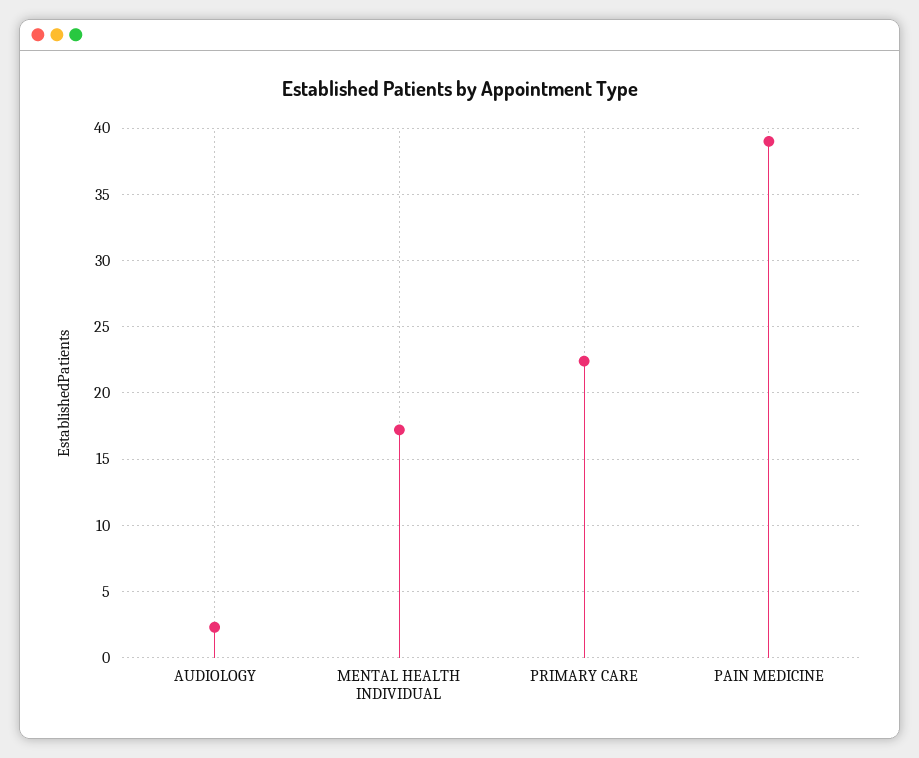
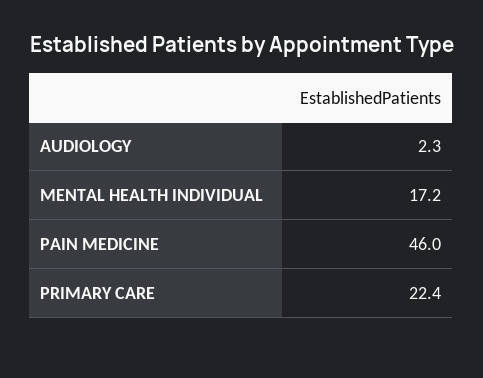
  {
    "AUDIOLOGY": 2.3,
    "MENTAL HEALTH INDIVIDUAL": 17.2,
    "PRIMARY CARE": 22.4,
-   "PAIN MEDICINE": 39
+   "PAIN MEDICINE": 46
  }

